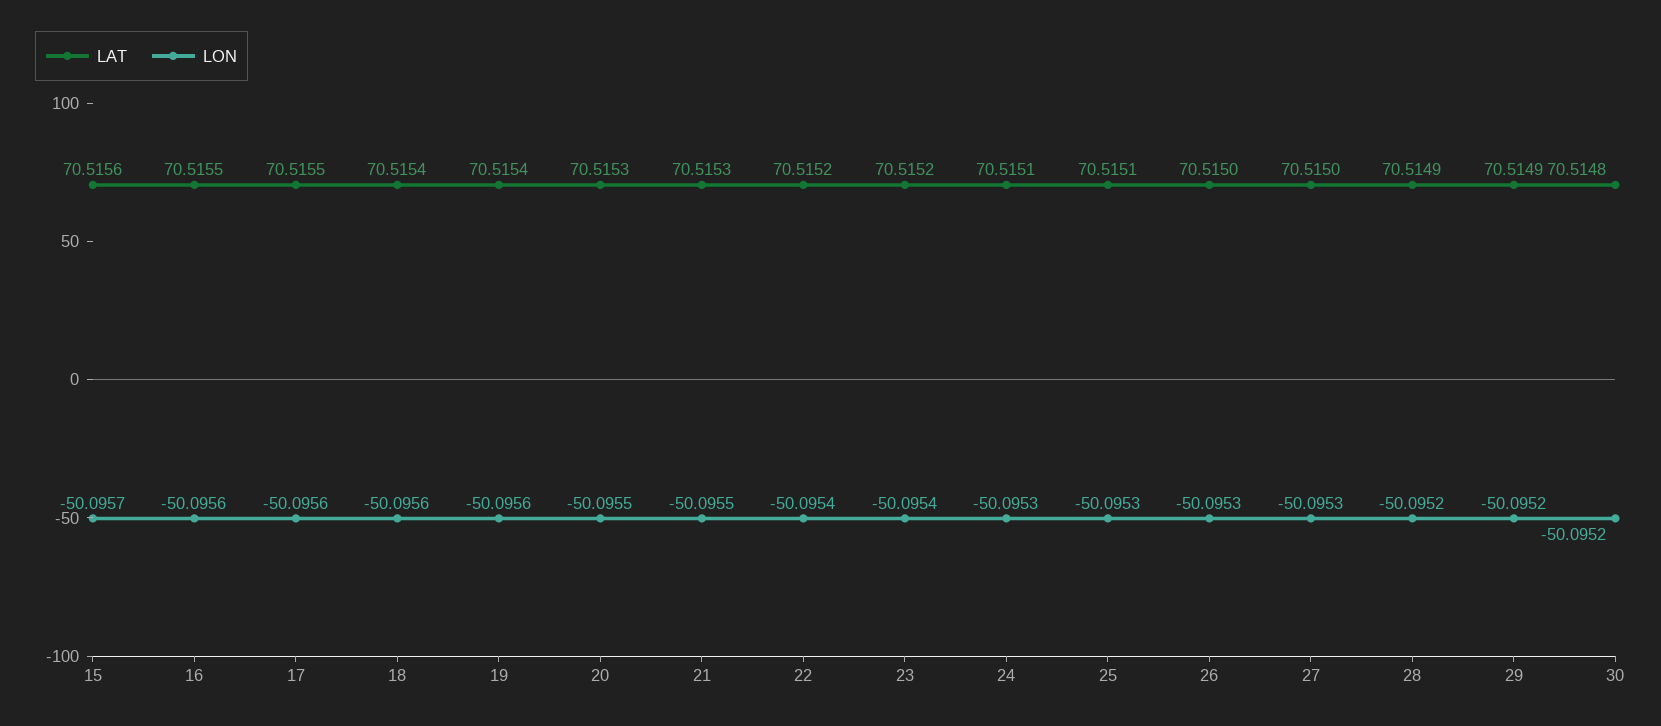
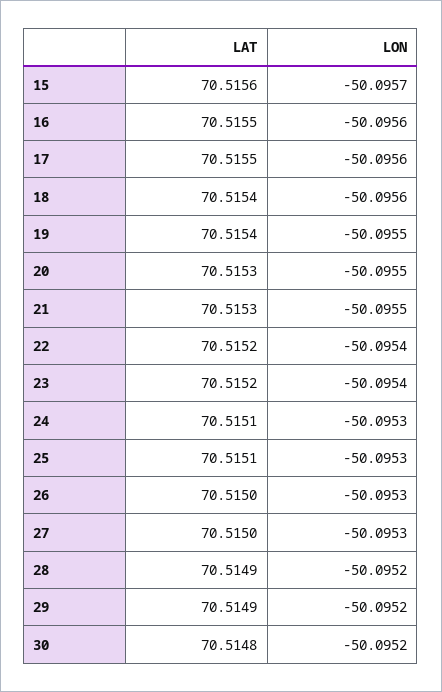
  {
    "LAT": {
      "15": 70.5156,
      "16": 70.5155,
      "17": 70.5155,
      "18": 70.5154,
      "19": 70.5154,
      "20": 70.5153,
      "21": 70.5153,
      "22": 70.5152,
      "23": 70.5152,
      "24": 70.5151,
      "25": 70.5151,
      "26": 70.515,
      "27": 70.515,
      "28": 70.5149,
      "29": 70.5149,
      "30": 70.5148
    },
    "LON": {
      "15": -50.0957,
      "16": -50.0956,
      "17": -50.0956,
      "18": -50.0956,
-     "19": -50.0956,
+     "19": -50.0955,
      "20": -50.0955,
      "21": -50.0955,
      "22": -50.0954,
      "23": -50.0954,
      "24": -50.0953,
      "25": -50.0953,
      "26": -50.0953,
      "27": -50.0953,
      "28": -50.0952,
      "29": -50.0952,
      "30": -50.0952
    }
  }

